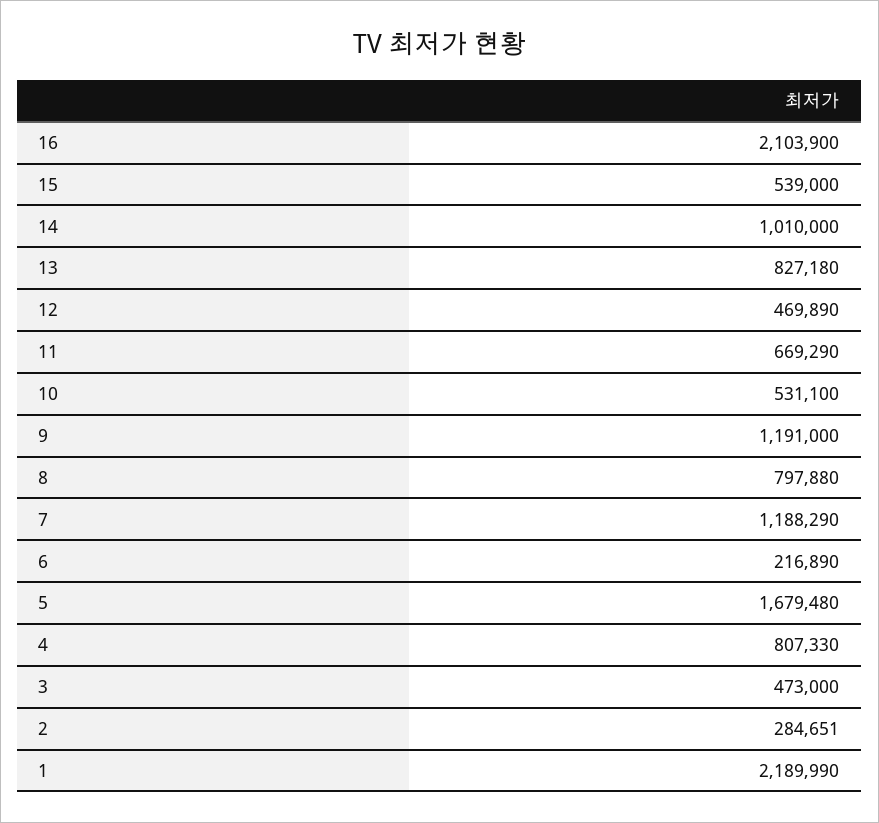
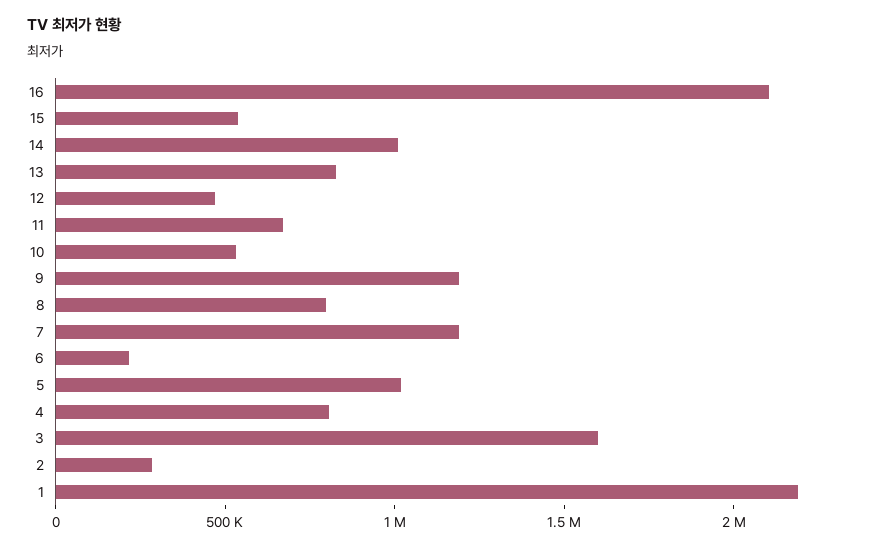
  {
    "16": 2103900,
    "15": 539000,
    "14": 1010000,
    "13": 827180,
    "12": 469890,
    "11": 669290,
    "10": 531100,
    "9": 1191000,
    "8": 797880,
    "7": 1188290,
    "6": 216890,
-   "5": 1679480,
+   "5": 1000000,
    "4": 807330,
-   "3": 473000,
+   "3": 1600000,
    "2": 284651,
    "1": 2189990
  }

